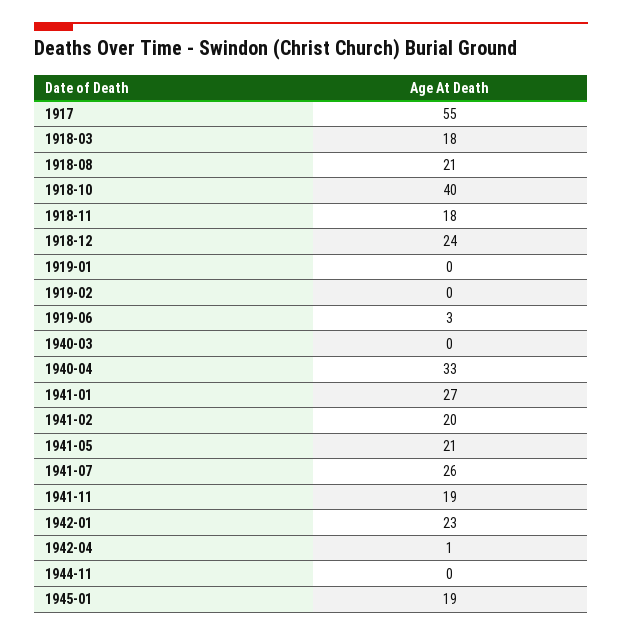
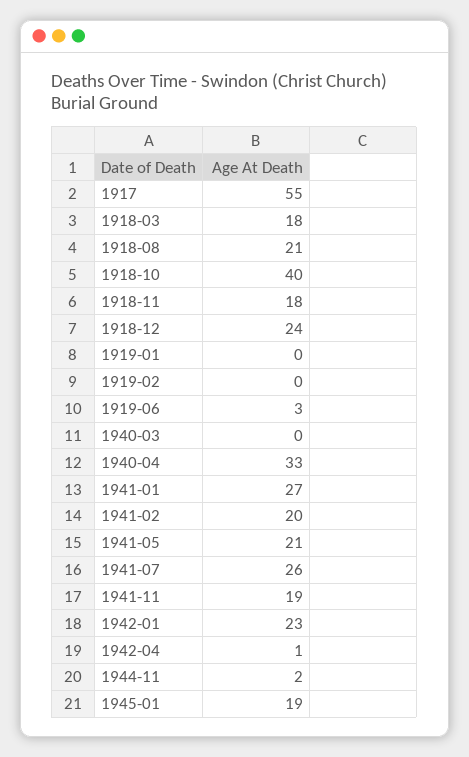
  {
    "1917": 55,
    "1918-03": 18,
    "1918-08": 21,
    "1918-10": 40,
    "1918-11": 18,
    "1918-12": 24,
    "1919-01": 0,
    "1919-02": 0,
    "1919-06": 3,
    "1940-03": 0,
    "1940-04": 33,
    "1941-01": 27,
    "1941-02": 20,
    "1941-05": 21,
    "1941-07": 26,
    "1941-11": 19,
    "1942-01": 23,
    "1942-04": 1,
-   "1944-11": 0,
+   "1944-11": 2,
    "1945-01": 19
  }

